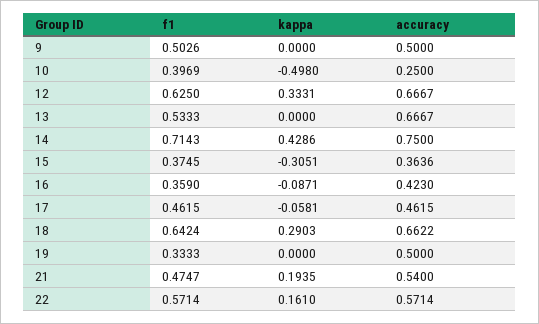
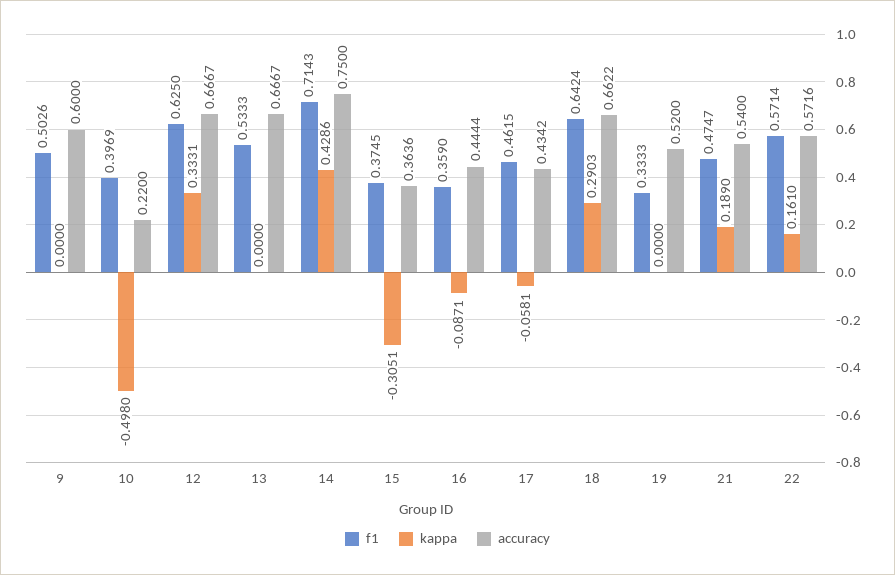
  {
    "f1": {
      "9": 0.5026,
      "10": 0.3969,
      "12": 0.625,
      "13": 0.5333,
      "14": 0.7143,
      "15": 0.3745,
      "16": 0.359,
      "17": 0.4615,
      "18": 0.6424,
      "19": 0.3333,
      "21": 0.4747,
      "22": 0.5714
    },
    "kappa": {
      "9": 0,
      "10": -0.498,
      "12": 0.3331,
      "13": 0,
      "14": 0.4286,
      "15": -0.3051,
      "16": -0.0871,
      "17": -0.0581,
      "18": 0.2903,
      "19": 0,
-     "21": 0.1935,
+     "21": 0.189,
      "22": 0.161
    },
    "accuracy": {
-     "9": 0.5,
+     "9": 0.6,
-     "10": 0.25,
+     "10": 0.22,
      "12": 0.6667,
      "13": 0.6667,
      "14": 0.75,
      "15": 0.3636,
-     "16": 0.423,
+     "16": 0.4444,
-     "17": 0.4615,
+     "17": 0.4342,
      "18": 0.6622,
-     "19": 0.5,
+     "19": 0.52,
      "21": 0.54,
-     "22": 0.5714
+     "22": 0.5716
    }
  }

